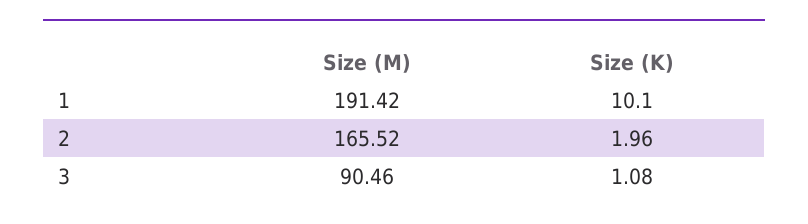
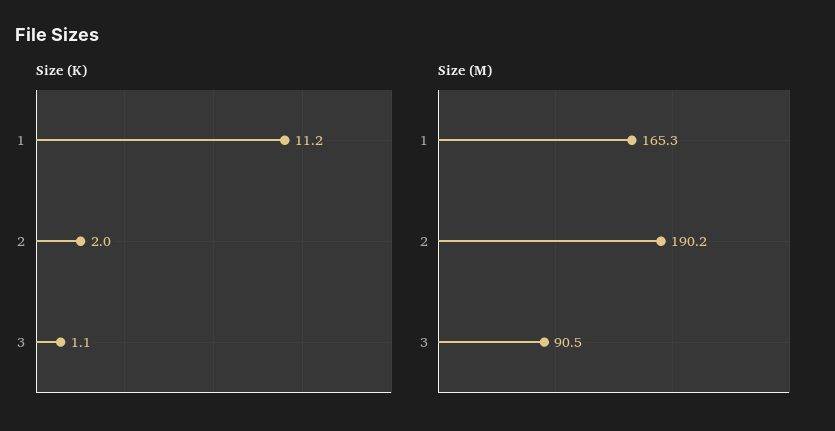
  {
    "Size (M)": {
-     "1": 191.42,
+     "1": 165.3,
-     "2": 165.52,
+     "2": 190.2,
      "3": 90.46
    },
    "Size (K)": {
-     "1": 10.1,
+     "1": 11.2,
      "2": 1.96,
      "3": 1.08
    }
  }

